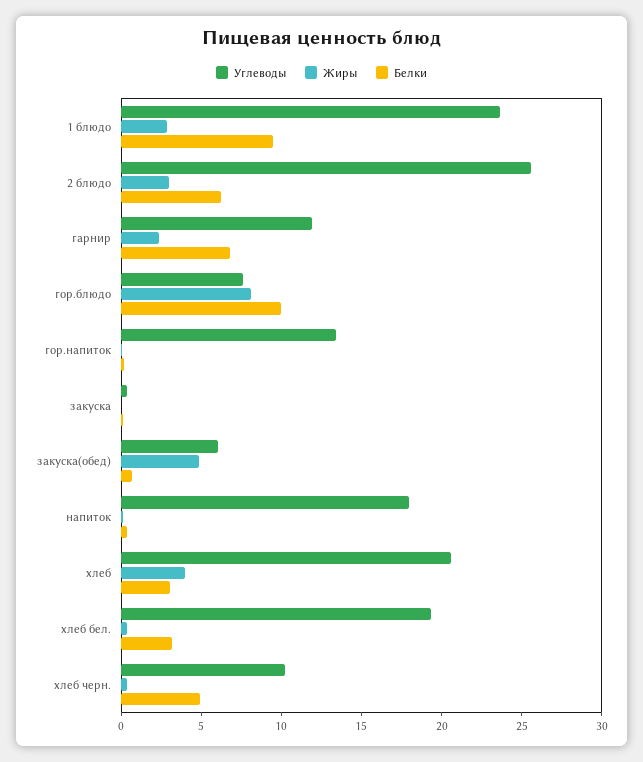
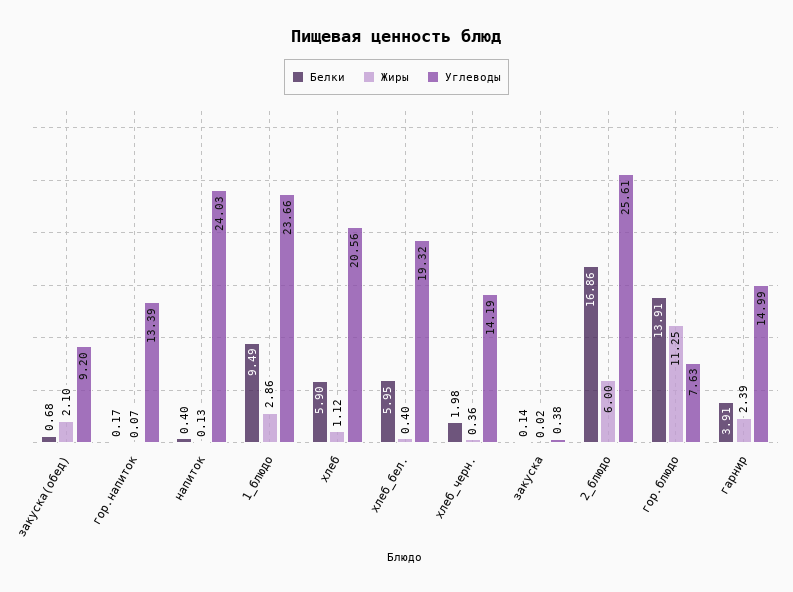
  {
    "Углеводы": {
      "1 блюдо": 23.66,
      "2 блюдо": 25.61,
-     "гарнир": 12,
+     "гарнир": 14.99,
      "гор.блюдо": 7.63,
      "гор.напиток": 13.39,
      "закуска": 0.38,
-     "закуска(обед)": 6,
+     "закуска(обед)": 9.2,
-     "напиток": 18,
+     "напиток": 24.03,
      "хлеб": 20.56,
      "хлеб бел.": 19.32,
-     "хлеб черн.": 10
+     "хлеб черн.": 14.19
    },
    "Жиры": {
      "1 блюдо": 2.86,
-     "2 блюдо": 3,
+     "2 блюдо": 6,
      "гарнир": 2.39,
-     "гор.блюдо": 8,
+     "гор.блюдо": 11.25,
      "гор.напиток": 0.07,
      "закуска": 0.02,
-     "закуска(обед)": 5,
+     "закуска(обед)": 2.1,
      "напиток": 0.13,
-     "хлеб": 4,
+     "хлеб": 1.12,
      "хлеб бел.": 0.4,
      "хлеб черн.": 0.36
    },
    "Белки": {
      "1 блюдо": 9.49,
-     "2 блюдо": 6,
+     "2 блюдо": 16.86,
-     "гарнир": 7,
+     "гарнир": 3.91,
-     "гор.блюдо": 10,
+     "гор.блюдо": 13.91,
      "гор.напиток": 0.17,
      "закуска": 0.14,
      "закуска(обед)": 0.68,
      "напиток": 0.4,
-     "хлеб": 3,
+     "хлеб": 5.9,
-     "хлеб бел.": 3,
+     "хлеб бел.": 5.95,
-     "хлеб черн.": 5
+     "хлеб черн.": 1.98
    }
  }

